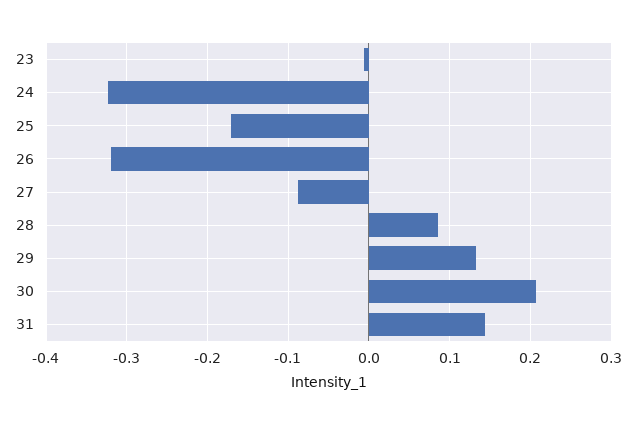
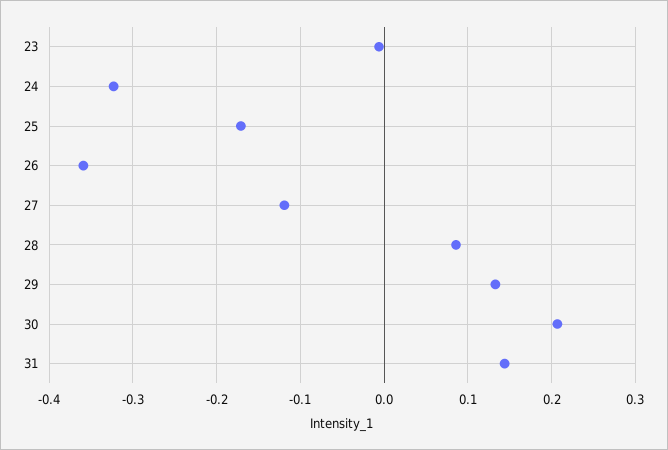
  {
    "23": -0.01,
    "24": -0.32,
    "25": -0.17,
-   "26": -0.32,
+   "26": -0.36,
-   "27": -0.09,
+   "27": -0.12,
    "28": 0.09,
    "29": 0.13,
    "30": 0.21,
    "31": 0.14
  }

